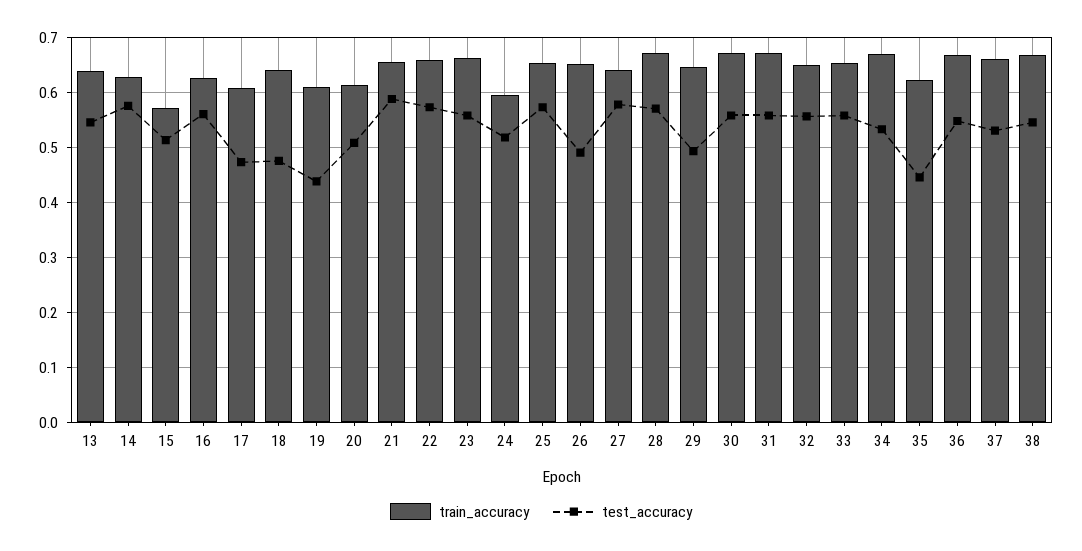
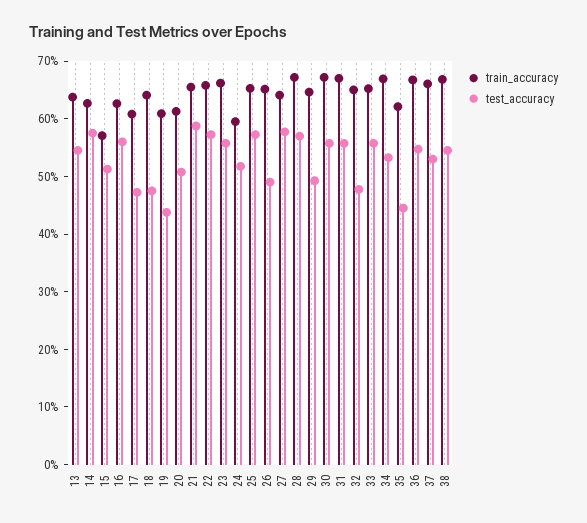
  {
    "train_accuracy": {
      "13": 0.64,
      "14": 0.62,
      "15": 0.58,
      "16": 0.62,
      "17": 0.6,
      "18": 0.64,
      "19": 0.6,
      "20": 0.62,
      "21": 0.66,
      "22": 0.66,
      "23": 0.66,
      "24": 0.6,
      "25": 0.66,
      "26": 0.66,
      "27": 0.64,
      "28": 0.68,
      "29": 0.64,
      "30": 0.68,
      "31": 0.68,
      "32": 0.66,
      "33": 0.66,
      "34": 0.66,
      "35": 0.62,
      "36": 0.66,
      "37": 0.66,
      "38": 0.66
    },
    "test_accuracy": {
      "13": 0.54,
      "14": 0.58,
      "15": 0.52,
      "16": 0.56,
      "17": 0.48,
      "18": 0.48,
      "19": 0.44,
      "20": 0.5,
      "21": 0.58,
      "22": 0.58,
      "23": 0.56,
      "24": 0.52,
      "25": 0.58,
      "26": 0.5,
      "27": 0.58,
      "28": 0.58,
      "29": 0.5,
      "30": 0.56,
      "31": 0.56,
-     "32": 0.56,
+     "32": 0.48,
      "33": 0.56,
      "34": 0.54,
      "35": 0.44,
      "36": 0.54,
      "37": 0.54,
      "38": 0.54
    }
  }

